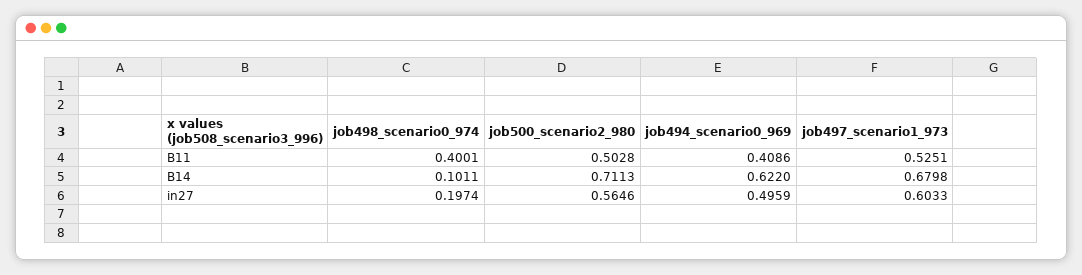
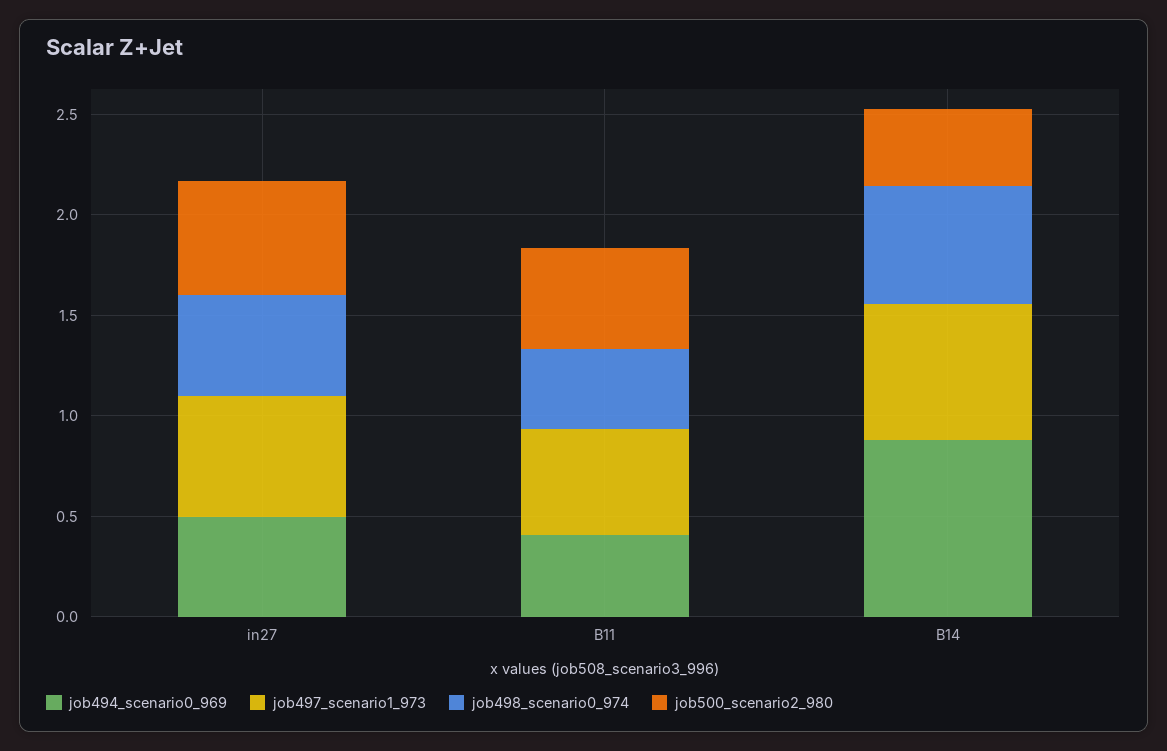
  {
    "job498_scenario0_974": {
      "B11": 0.4001,
-     "B14": 0.1011,
+     "B14": 0.6,
-     "in27": 0.1974
+     "in27": 0.5
    },
    "job500_scenario2_980": {
      "B11": 0.5028,
-     "B14": 0.7113,
+     "B14": 0.4,
      "in27": 0.5646
    },
    "job494_scenario0_969": {
      "B11": 0.4086,
-     "B14": 0.622,
+     "B14": 0.9,
      "in27": 0.4959
    },
    "job497_scenario1_973": {
      "B11": 0.5251,
      "B14": 0.6798,
      "in27": 0.6033
    }
  }

